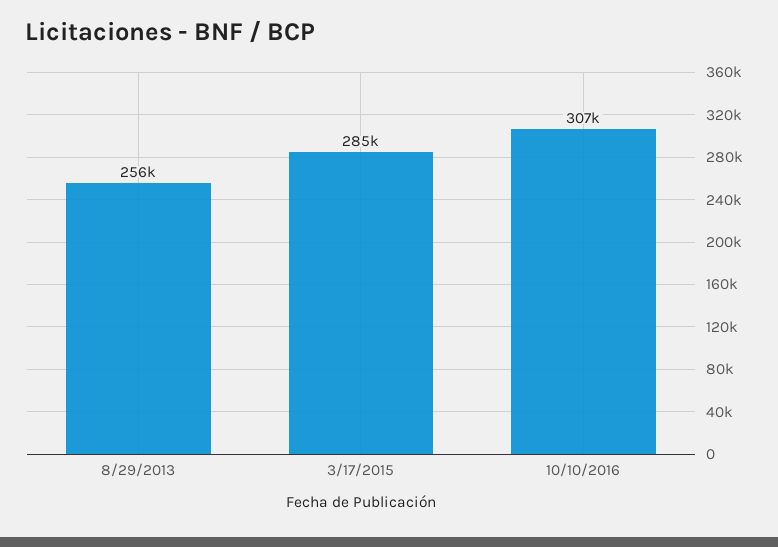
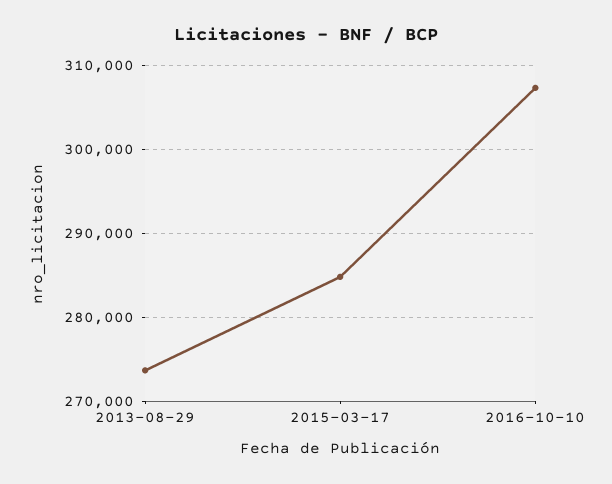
  {
-   "8/29/2013": 256000,
+   "8/29/2013": 274000,
    "3/17/2015": 285000,
    "10/10/2016": 307000
  }

